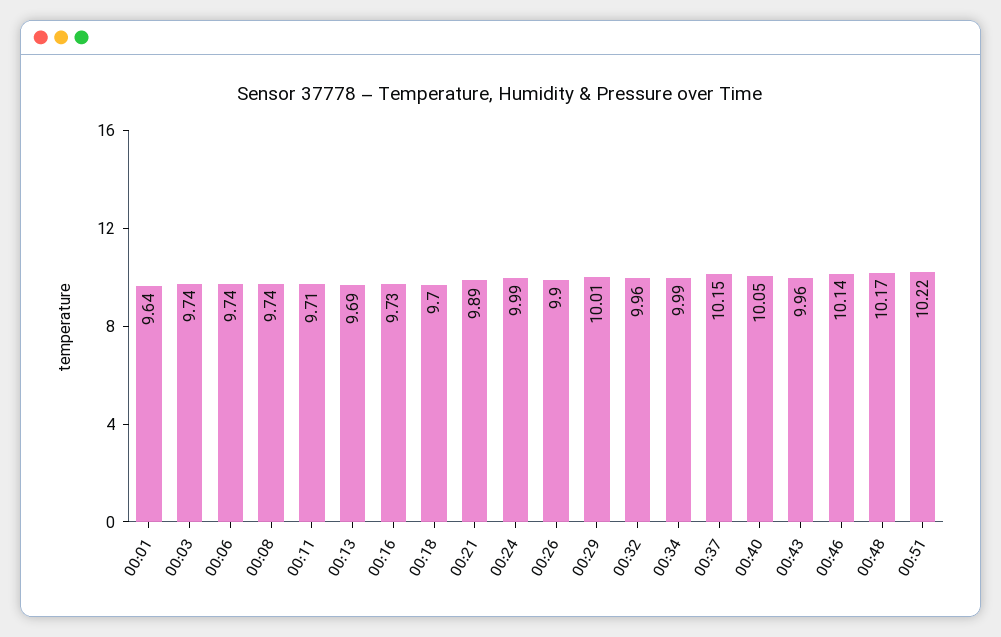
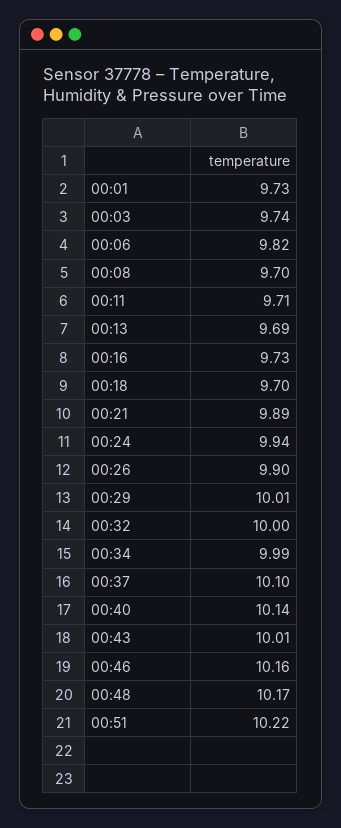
  {
-   "00:01": 9.64,
+   "00:01": 9.73,
    "00:03": 9.74,
-   "00:06": 9.74,
+   "00:06": 9.82,
-   "00:08": 9.74,
+   "00:08": 9.7,
    "00:11": 9.71,
    "00:13": 9.69,
    "00:16": 9.73,
    "00:18": 9.7,
    "00:21": 9.89,
-   "00:24": 9.99,
+   "00:24": 9.94,
    "00:26": 9.9,
    "00:29": 10.01,
-   "00:32": 9.96,
+   "00:32": 10,
    "00:34": 9.99,
-   "00:37": 10.15,
+   "00:37": 10.1,
-   "00:40": 10.05,
+   "00:40": 10.14,
-   "00:43": 9.96,
+   "00:43": 10.01,
-   "00:46": 10.14,
+   "00:46": 10.16,
    "00:48": 10.17,
    "00:51": 10.22
  }

